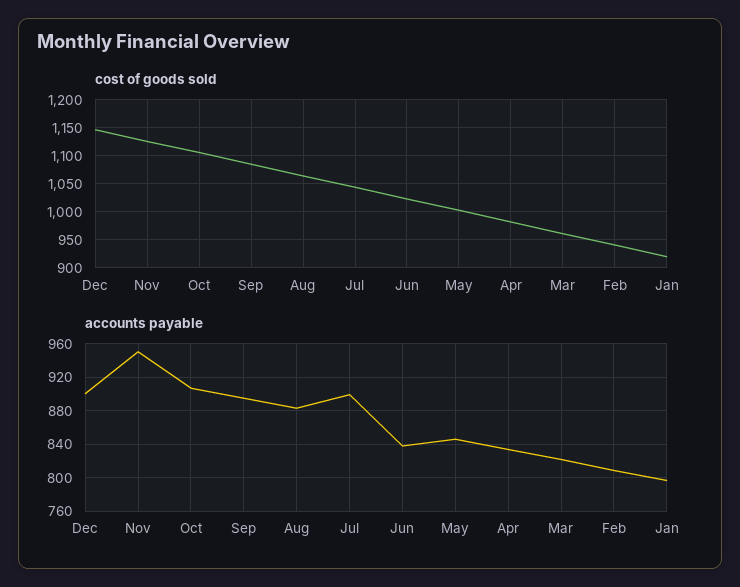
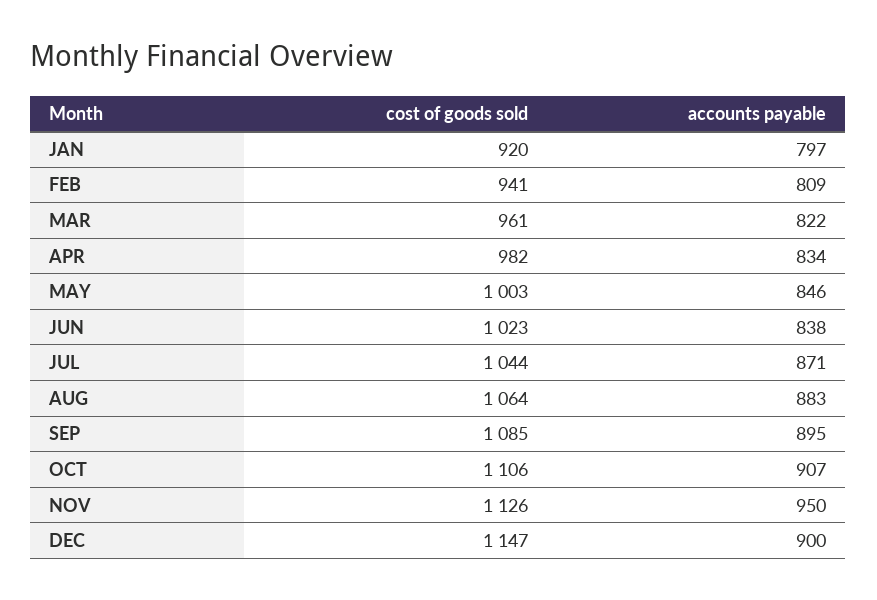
  {
    "cost of goods sold": {
      "Dec": 1147,
      "Nov": 1126,
      "Oct": 1106,
      "Sep": 1085,
      "Aug": 1064,
      "Jul": 1044,
      "Jun": 1023,
      "May": 1003,
      "Apr": 982,
      "Mar": 961,
      "Feb": 941,
      "Jan": 920
    },
    "accounts payable": {
      "Dec": 900,
      "Nov": 950,
      "Oct": 907,
      "Sep": 895,
      "Aug": 883,
-     "Jul": 900,
+     "Jul": 871,
      "Jun": 838,
      "May": 846,
      "Apr": 834,
      "Mar": 822,
      "Feb": 809,
      "Jan": 797
    }
  }

